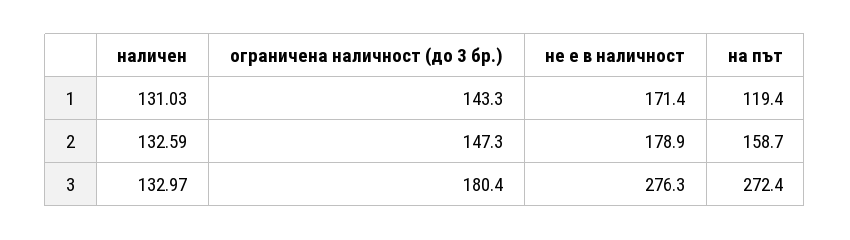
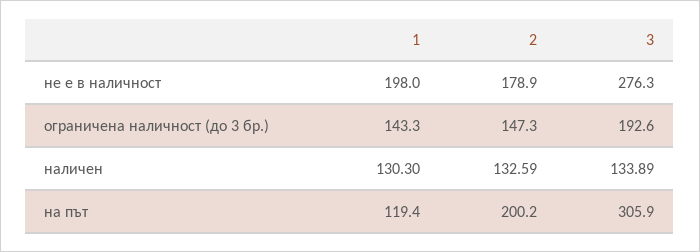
  {
    "наличен": {
-     "1": 131.03,
+     "1": 130.3,
      "2": 132.59,
-     "3": 132.97
+     "3": 133.89
    },
    "ограничена наличност (до 3 бр.)": {
      "1": 143.3,
      "2": 147.3,
-     "3": 180.4
+     "3": 192.6
    },
    "не е в наличност": {
-     "1": 171.4,
+     "1": 198,
      "2": 178.9,
      "3": 276.3
    },
    "на път": {
      "1": 119.4,
-     "2": 158.7,
+     "2": 200.2,
-     "3": 272.4
+     "3": 305.9
    }
  }

